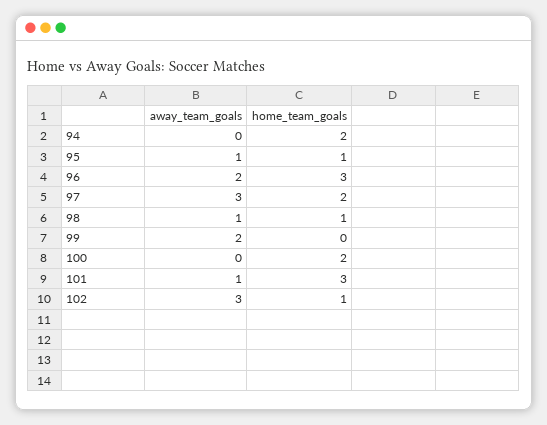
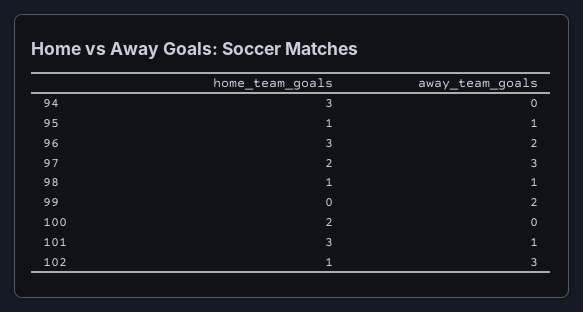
  {
    "away_team_goals": {
      "94": 0,
      "95": 1,
      "96": 2,
      "97": 3,
      "98": 1,
      "99": 2,
      "100": 0,
      "101": 1,
      "102": 3
    },
    "home_team_goals": {
-     "94": 2,
+     "94": 3,
      "95": 1,
      "96": 3,
      "97": 2,
      "98": 1,
      "99": 0,
      "100": 2,
      "101": 3,
      "102": 1
    }
  }

